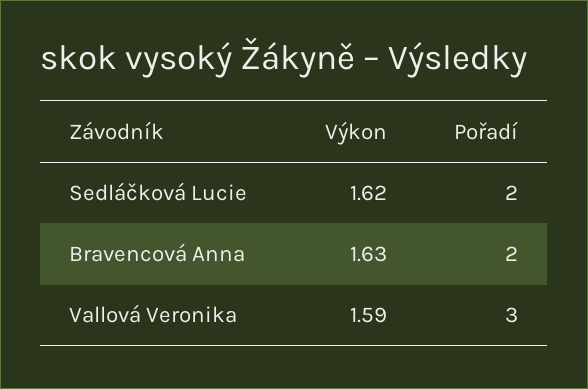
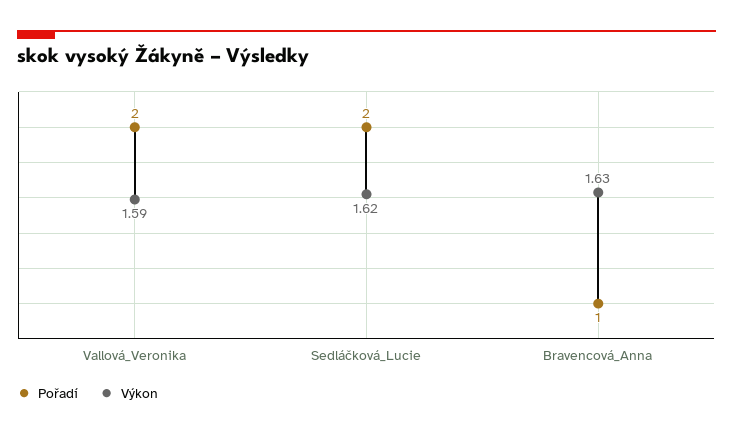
  {
    "Výkon": {
      "Sedláčková Lucie": 1.62,
      "Bravencová Anna": 1.63,
      "Vallová Veronika": 1.59
    },
    "Pořadí": {
      "Sedláčková Lucie": 2,
-     "Bravencová Anna": 2,
+     "Bravencová Anna": 1,
-     "Vallová Veronika": 3
+     "Vallová Veronika": 2
    }
  }

